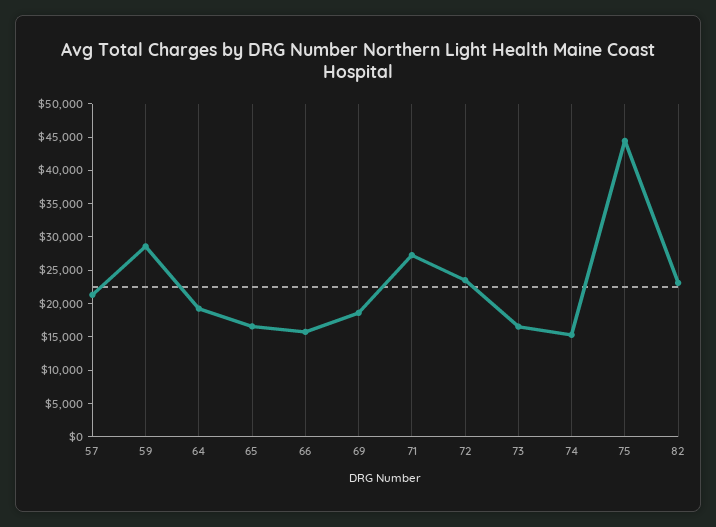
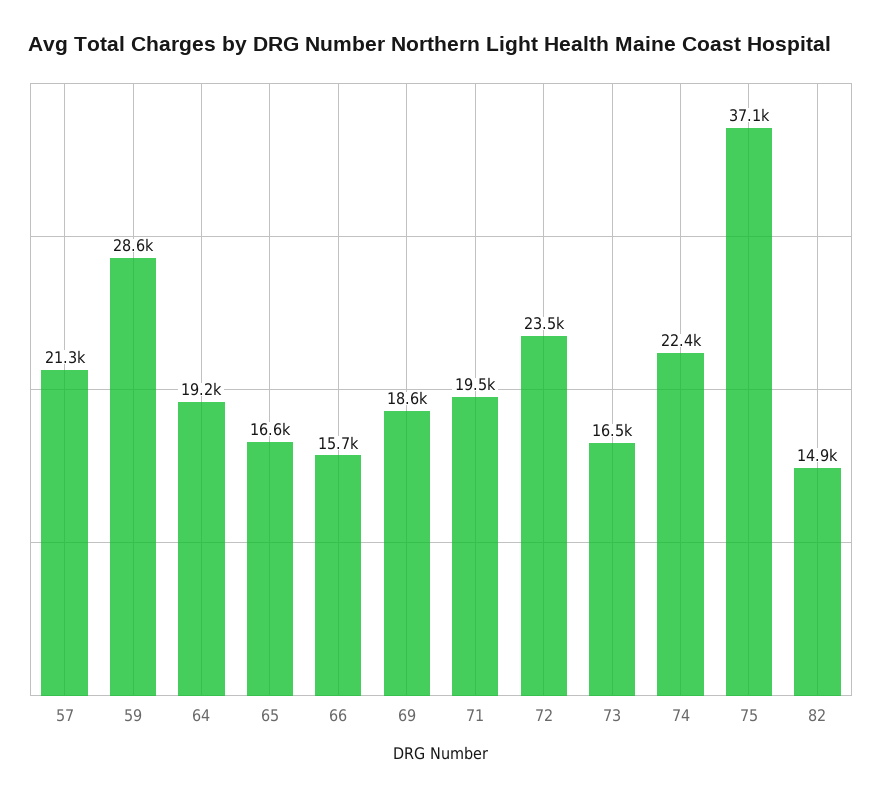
  {
    "57": 21300,
    "59": 28600,
    "64": 19200,
    "65": 16600,
    "66": 15700,
    "69": 18600,
-   "71": 27500,
+   "71": 19500,
    "72": 23500,
    "73": 16500,
-   "74": 15000,
+   "74": 22400,
-   "75": 45000,
+   "75": 37100,
-   "82": 22500
+   "82": 14900
  }

